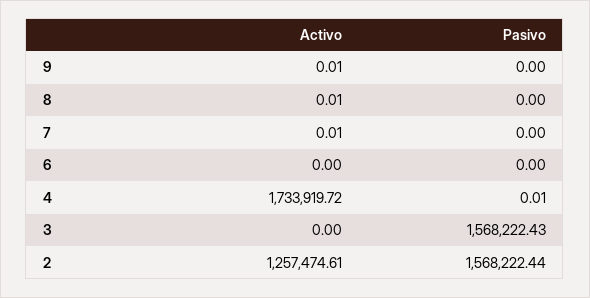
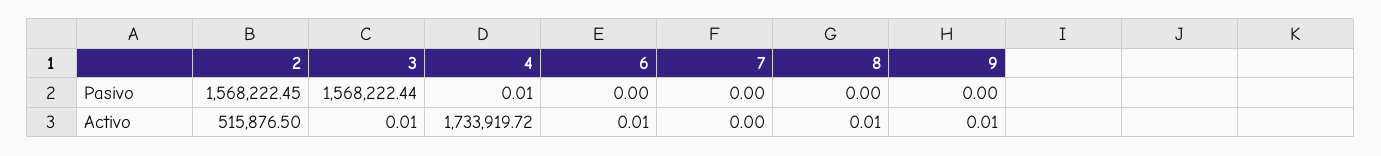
  {
    "Activo": {
      "9": 0.01,
      "8": 0.01,
-     "7": 0.01,
+     "7": 0,
-     "6": 0,
+     "6": 0.01,
      "4": 1733919.72,
-     "3": 0,
+     "3": 0.01,
-     "2": 1257474.61
+     "2": 515876.5
    },
    "Pasivo": {
      "9": 0,
      "8": 0,
      "7": 0,
      "6": 0,
      "4": 0.01,
-     "3": 1568222.43,
+     "3": 1568222.44,
-     "2": 1568222.44
+     "2": 1568222.45
    }
  }

